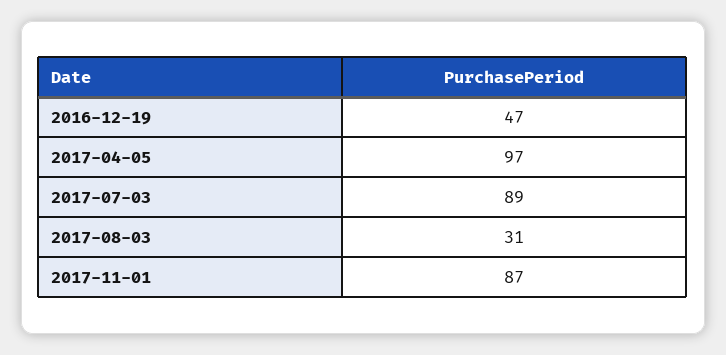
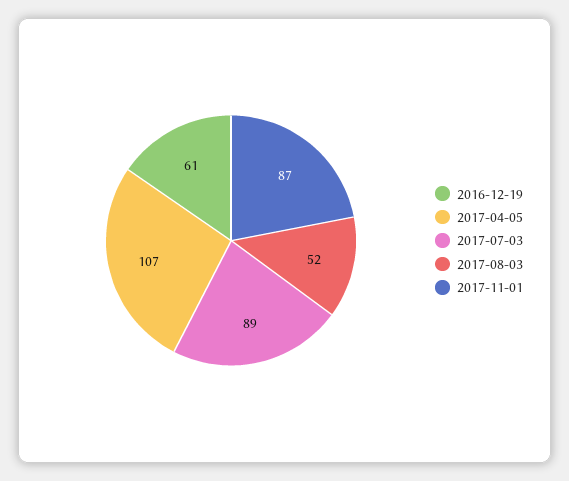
  {
-   "2016-12-19": 47,
+   "2016-12-19": 61,
-   "2017-04-05": 97,
+   "2017-04-05": 107,
    "2017-07-03": 89,
-   "2017-08-03": 31,
+   "2017-08-03": 52,
    "2017-11-01": 87
  }

